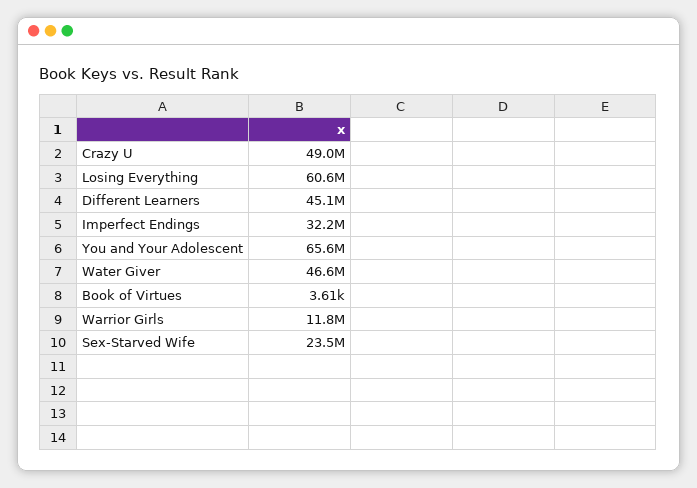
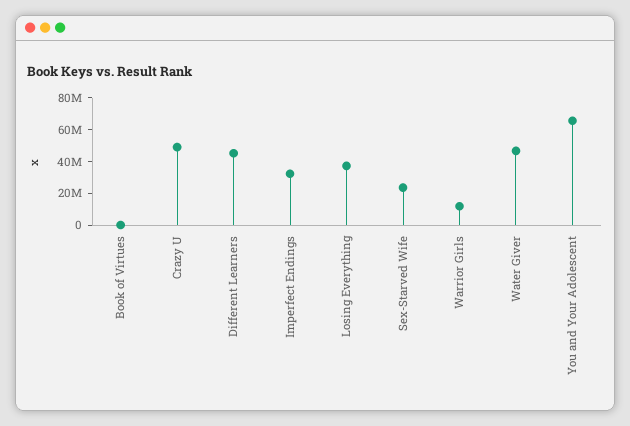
  {
    "Crazy U": 49000000,
-   "Losing Everything": 60600000,
+   "Losing Everything": 40000000,
    "Different Learners": 45100000,
    "Imperfect Endings": 32200000,
    "You and Your Adolescent": 65600000,
    "Water Giver": 46600000,
    "Book of Virtues": 3610,
    "Warrior Girls": 11800000,
    "Sex-Starved Wife": 23500000
  }

